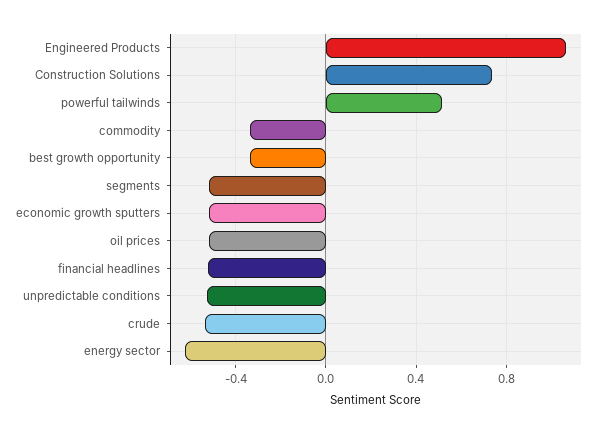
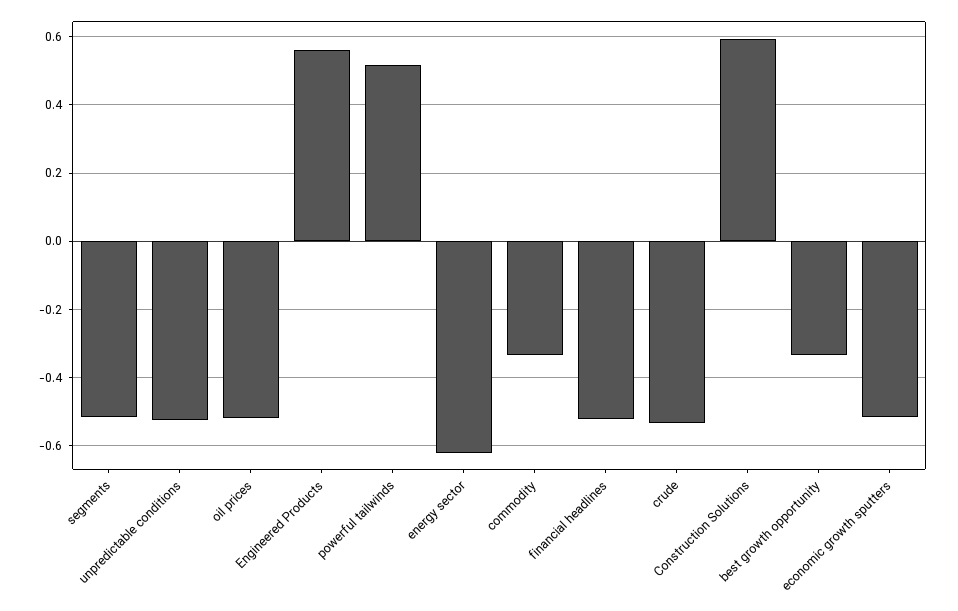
  {
-   "Engineered Products": 1.05,
+   "Engineered Products": 0.56,
-   "Construction Solutions": 0.75,
+   "Construction Solutions": 0.6,
    "powerful tailwinds": 0.52,
    "commodity": -0.34,
    "best growth opportunity": -0.34,
    "segments": -0.52,
    "economic growth sputters": -0.52,
    "oil prices": -0.52,
    "financial headlines": -0.52,
    "unpredictable conditions": -0.52,
    "crude": -0.54,
    "energy sector": -0.62
  }

